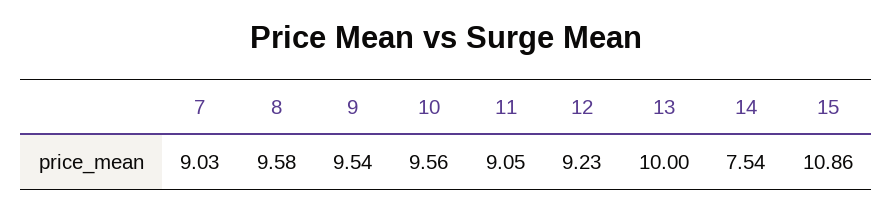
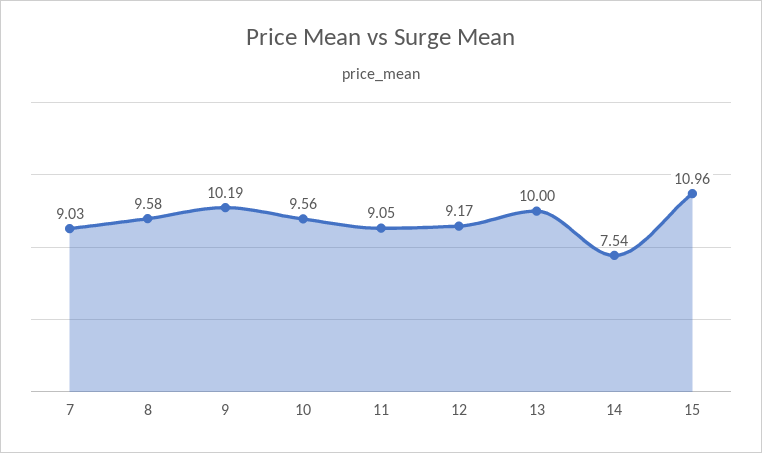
  {
    "7": 9.03,
    "8": 9.58,
-   "9": 9.54,
+   "9": 10.19,
    "10": 9.56,
    "11": 9.05,
-   "12": 9.23,
+   "12": 9.17,
    "13": 10,
    "14": 7.54,
-   "15": 10.86
+   "15": 10.96
  }

